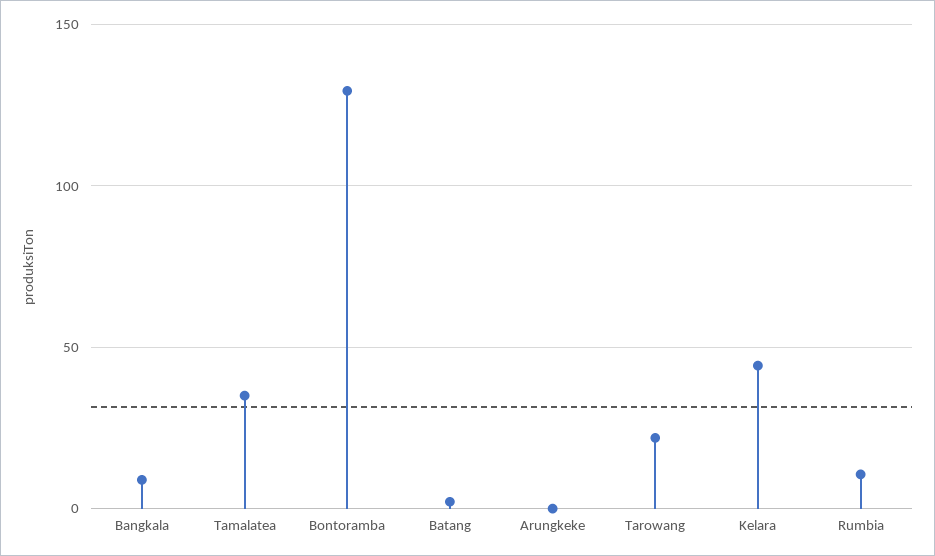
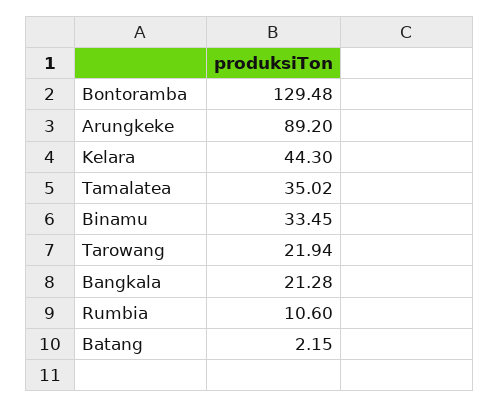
  {
-   "Bangkala": 10,
+   "Bangkala": 21.28,
    "Tamalatea": 35.02,
    "Bontoramba": 129.48,
    "Batang": 2.15,
-   "Arungkeke": 0,
+   "Arungkeke": 89.2,
    "Tarowang": 21.94,
    "Kelara": 44.3,
-   "Rumbia": 10.6
+   "Rumbia": 10.6,
+   "Binamu": 33.45
  }

